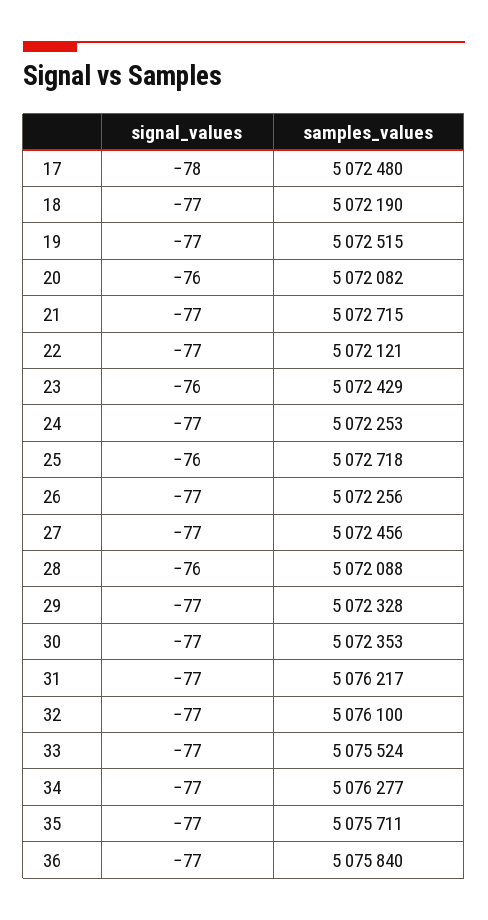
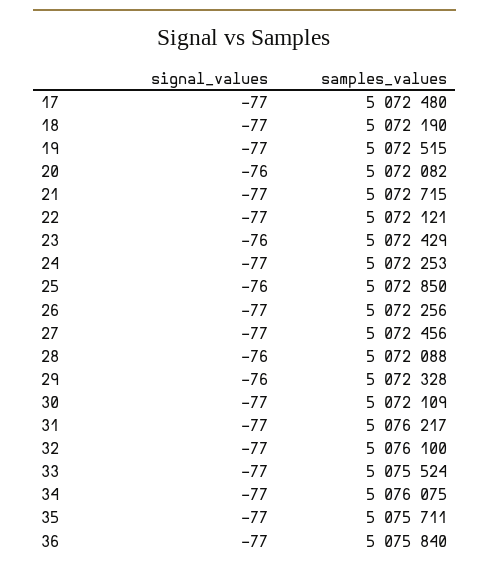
  {
    "signal_values": {
-     "17": -78,
+     "17": -77,
      "18": -77,
      "19": -77,
      "20": -76,
      "21": -77,
      "22": -77,
      "23": -76,
      "24": -77,
      "25": -76,
      "26": -77,
      "27": -77,
      "28": -76,
-     "29": -77,
+     "29": -76,
      "30": -77,
      "31": -77,
      "32": -77,
      "33": -77,
      "34": -77,
      "35": -77,
      "36": -77
    },
    "samples_values": {
      "17": 5072480,
      "18": 5072190,
      "19": 5072515,
      "20": 5072082,
      "21": 5072715,
      "22": 5072121,
      "23": 5072429,
      "24": 5072253,
-     "25": 5072718,
+     "25": 5072850,
      "26": 5072256,
      "27": 5072456,
      "28": 5072088,
      "29": 5072328,
-     "30": 5072353,
+     "30": 5072109,
      "31": 5076217,
      "32": 5076100,
      "33": 5075524,
-     "34": 5076277,
+     "34": 5076075,
      "35": 5075711,
      "36": 5075840
    }
  }

